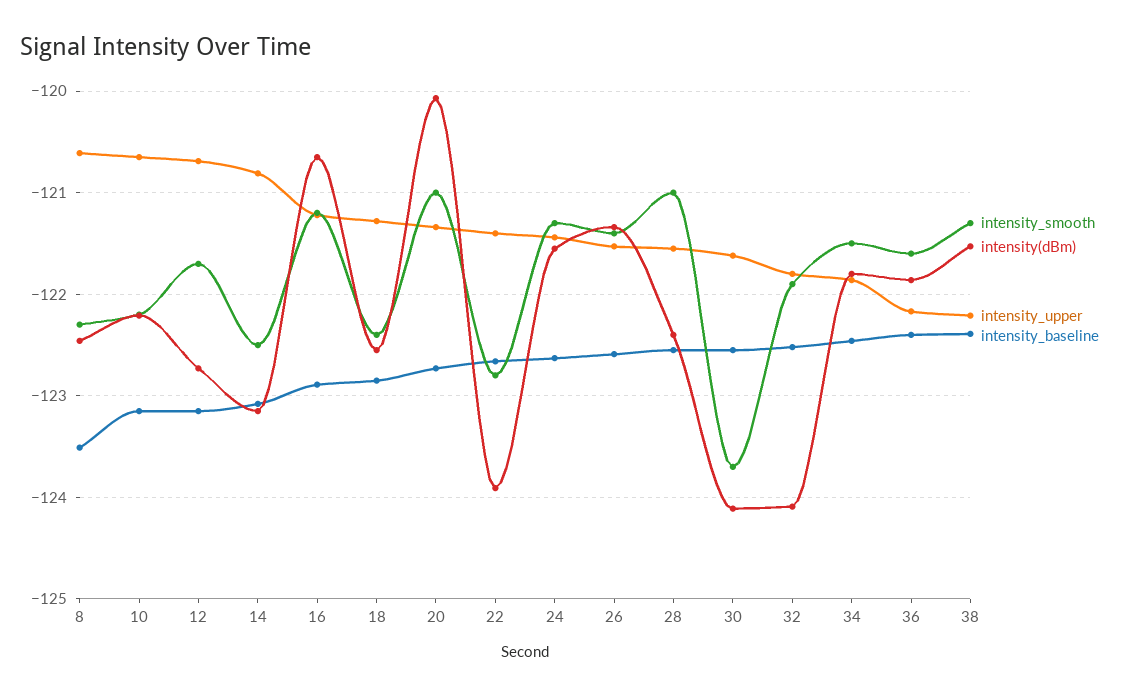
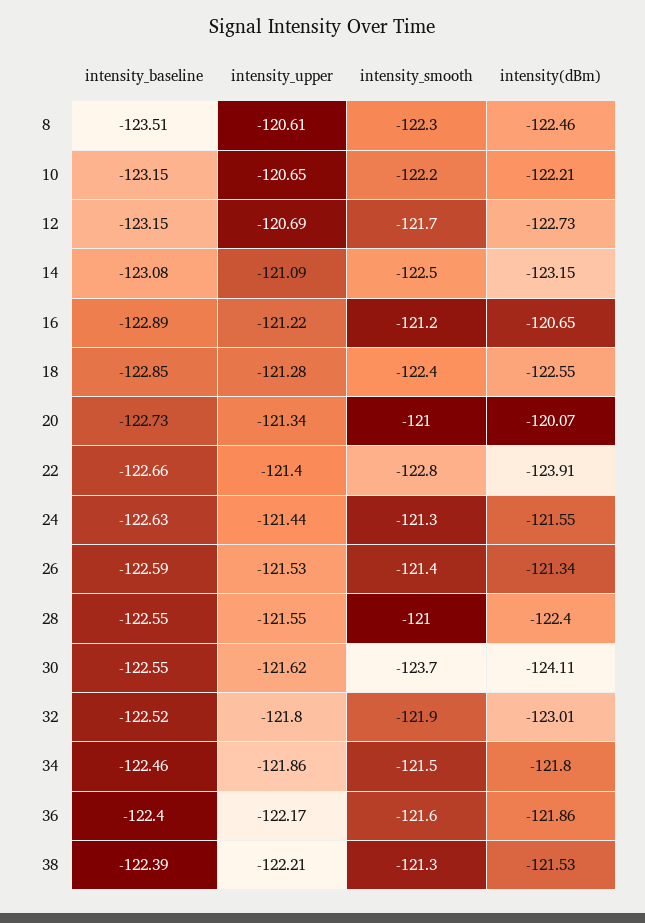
  {
    "intensity_smooth": {
      "8": -122.3,
      "10": -122.2,
      "12": -121.7,
      "14": -122.5,
      "16": -121.2,
      "18": -122.4,
      "20": -121,
      "22": -122.8,
      "24": -121.3,
      "26": -121.4,
      "28": -121,
      "30": -123.7,
      "32": -121.9,
      "34": -121.5,
      "36": -121.6,
      "38": -121.3
    },
    "intensity(dBm)": {
      "8": -122.46,
      "10": -122.21,
      "12": -122.73,
      "14": -123.15,
      "16": -120.65,
      "18": -122.55,
      "20": -120.07,
      "22": -123.91,
      "24": -121.55,
      "26": -121.34,
      "28": -122.4,
      "30": -124.11,
-     "32": -124.1,
+     "32": -123.01,
      "34": -121.8,
      "36": -121.86,
      "38": -121.53
    },
    "intensity_upper": {
      "8": -120.61,
      "10": -120.65,
      "12": -120.69,
-     "14": -120.8,
+     "14": -121.09,
      "16": -121.22,
      "18": -121.28,
      "20": -121.34,
      "22": -121.4,
      "24": -121.44,
      "26": -121.53,
      "28": -121.55,
      "30": -121.62,
      "32": -121.8,
      "34": -121.86,
      "36": -122.17,
      "38": -122.21
    },
    "intensity_baseline": {
      "8": -123.51,
      "10": -123.15,
      "12": -123.15,
      "14": -123.08,
      "16": -122.89,
      "18": -122.85,
      "20": -122.73,
      "22": -122.66,
      "24": -122.63,
      "26": -122.59,
      "28": -122.55,
      "30": -122.55,
      "32": -122.52,
      "34": -122.46,
      "36": -122.4,
      "38": -122.39
    }
  }

